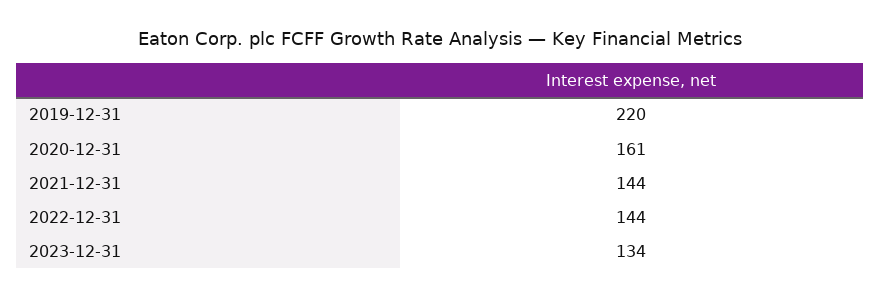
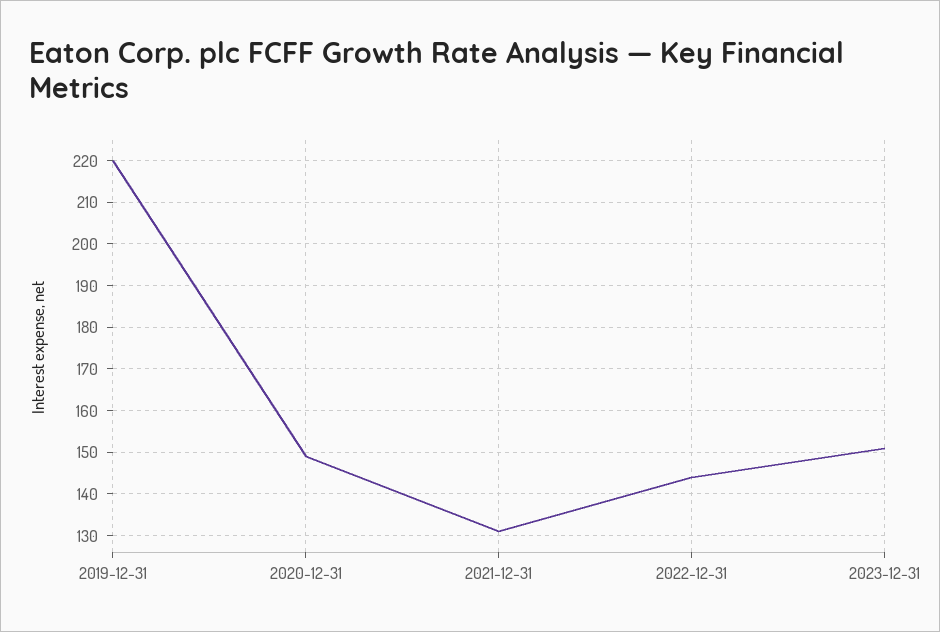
  {
    "2019-12-31": 220,
-   "2020-12-31": 161,
+   "2020-12-31": 150,
-   "2021-12-31": 144,
+   "2021-12-31": 130,
    "2022-12-31": 144,
-   "2023-12-31": 134
+   "2023-12-31": 150
  }

